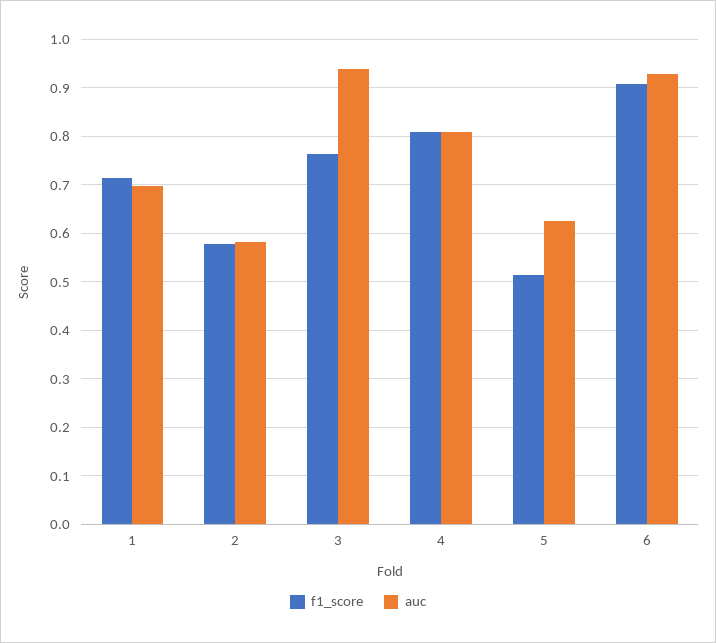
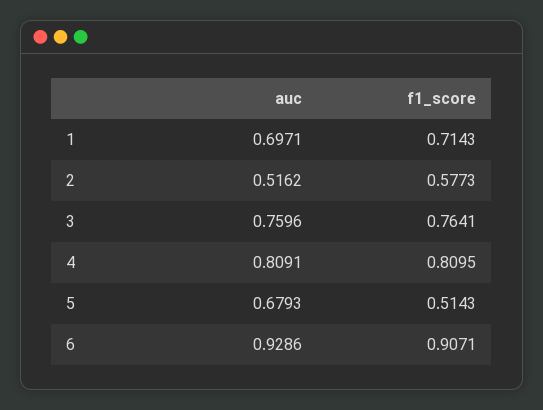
  {
    "f1_score": {
      "1": 0.7143,
      "2": 0.5773,
      "3": 0.7641,
      "4": 0.8095,
      "5": 0.5143,
      "6": 0.9071
    },
    "auc": {
      "1": 0.6971,
-     "2": 0.58,
+     "2": 0.5162,
-     "3": 0.94,
+     "3": 0.7596,
      "4": 0.8091,
-     "5": 0.62,
+     "5": 0.6793,
      "6": 0.9286
    }
  }

